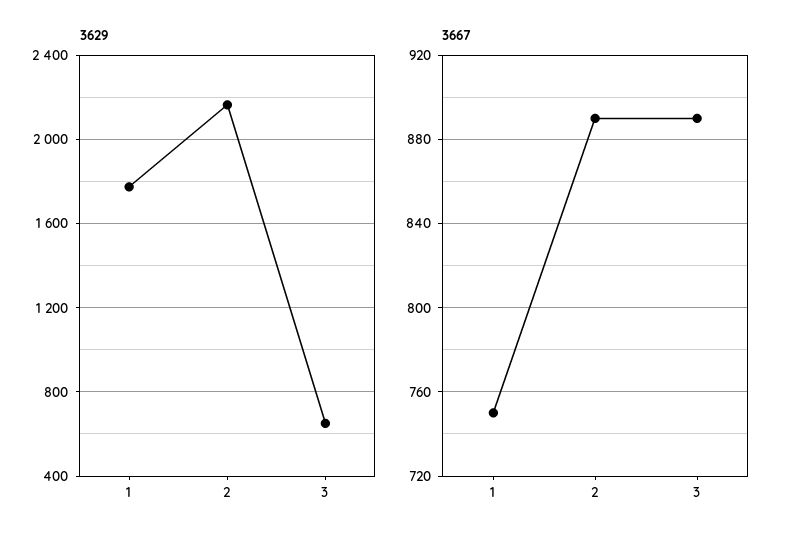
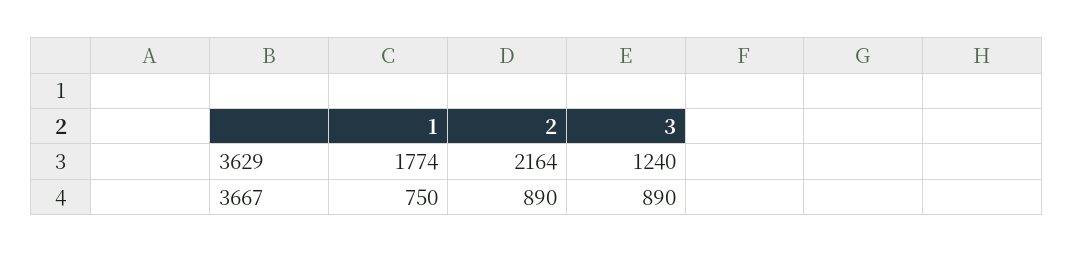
  {
    "3629": {
      "1": 1774,
      "2": 2164,
-     "3": 650
+     "3": 1240
    },
    "3667": {
      "1": 750,
      "2": 890,
      "3": 890
    }
  }

